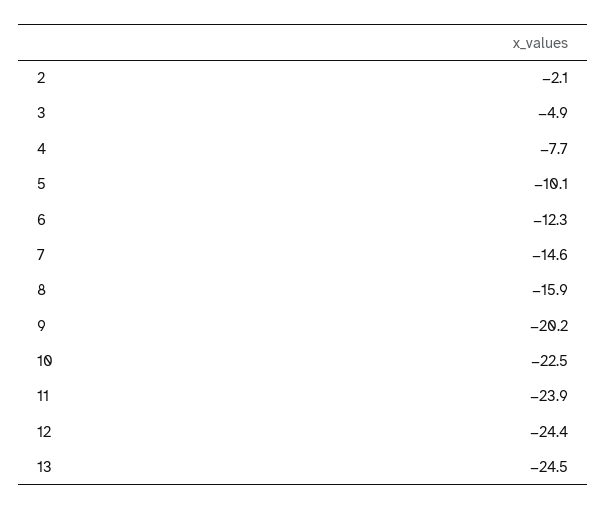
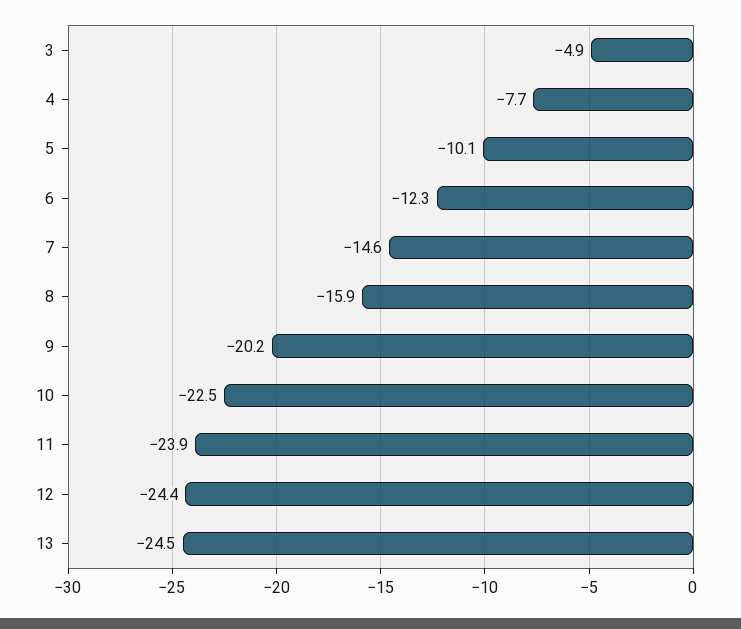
  {
-   "2": -2.1,
    "3": -4.9,
    "4": -7.7,
    "5": -10.1,
    "6": -12.3,
    "7": -14.6,
    "8": -15.9,
    "9": -20.2,
    "10": -22.5,
    "11": -23.9,
    "12": -24.4,
    "13": -24.5
  }

